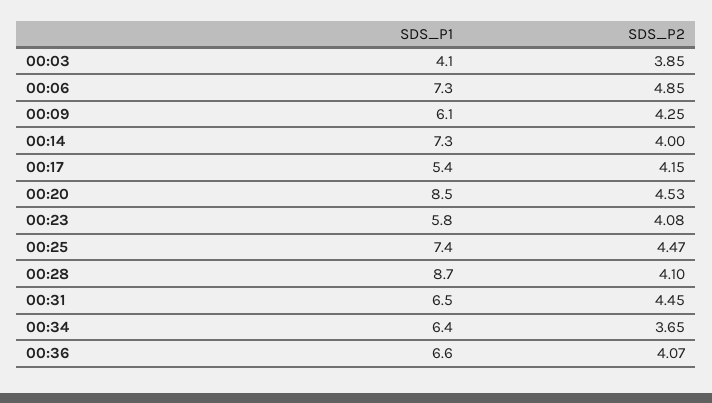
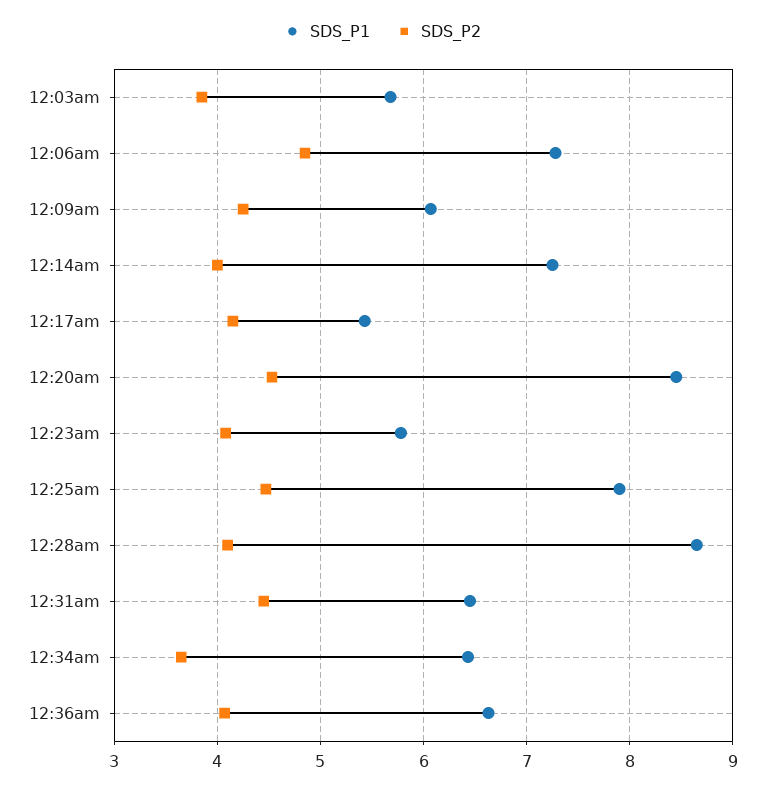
  {
    "SDS_P1": {
-     "00:03": 4.1,
+     "00:03": 5.7,
      "00:06": 7.3,
      "00:09": 6.1,
      "00:14": 7.3,
      "00:17": 5.4,
      "00:20": 8.5,
      "00:23": 5.8,
-     "00:25": 7.4,
+     "00:25": 7.9,
      "00:28": 8.7,
      "00:31": 6.5,
      "00:34": 6.4,
      "00:36": 6.6
    },
    "SDS_P2": {
      "00:03": 3.85,
      "00:06": 4.85,
      "00:09": 4.25,
      "00:14": 4,
      "00:17": 4.15,
      "00:20": 4.53,
      "00:23": 4.08,
      "00:25": 4.47,
      "00:28": 4.1,
      "00:31": 4.45,
      "00:34": 3.65,
      "00:36": 4.07
    }
  }

